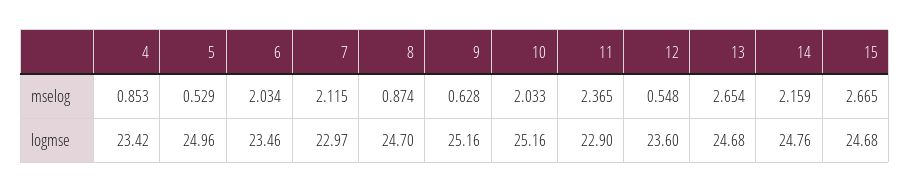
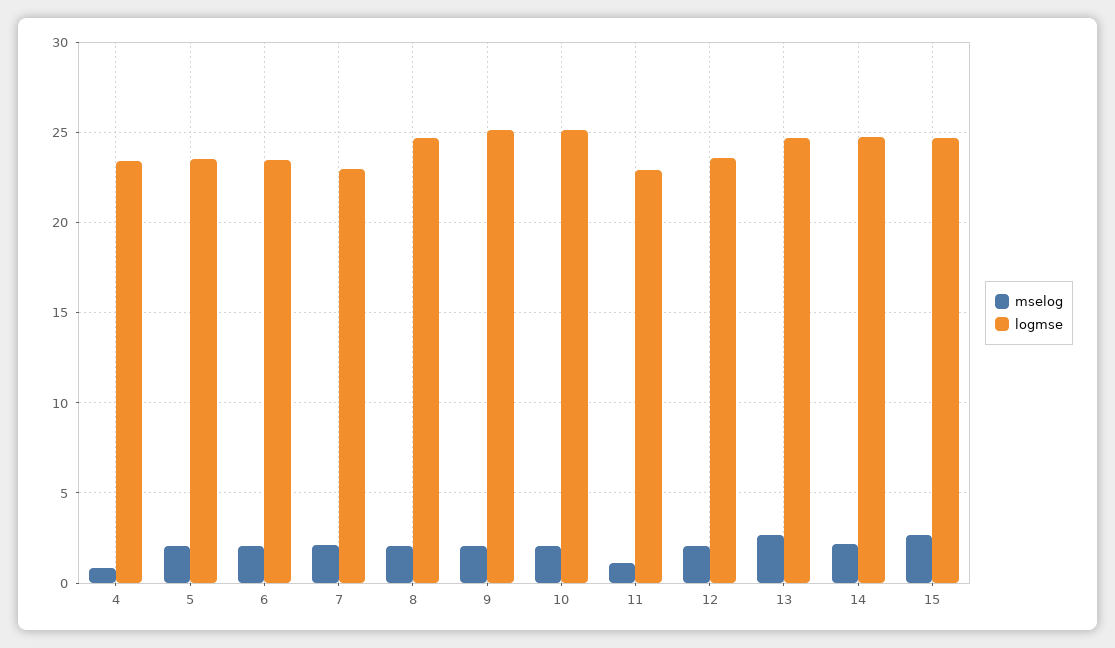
  {
    "mselog": {
      "4": 0.853,
-     "5": 0.529,
+     "5": 2,
      "6": 2.034,
      "7": 2.115,
-     "8": 0.874,
+     "8": 2,
-     "9": 0.628,
+     "9": 2,
      "10": 2.033,
-     "11": 2.365,
+     "11": 1,
-     "12": 0.548,
+     "12": 2,
      "13": 2.654,
      "14": 2.159,
      "15": 2.665
    },
    "logmse": {
      "4": 23.42,
-     "5": 24.96,
+     "5": 23.5,
      "6": 23.46,
      "7": 22.97,
      "8": 24.7,
      "9": 25.16,
      "10": 25.16,
      "11": 22.9,
      "12": 23.6,
      "13": 24.68,
      "14": 24.76,
      "15": 24.68
    }
  }

